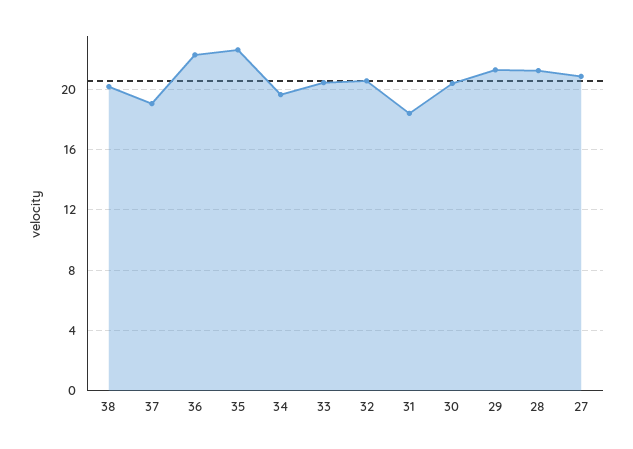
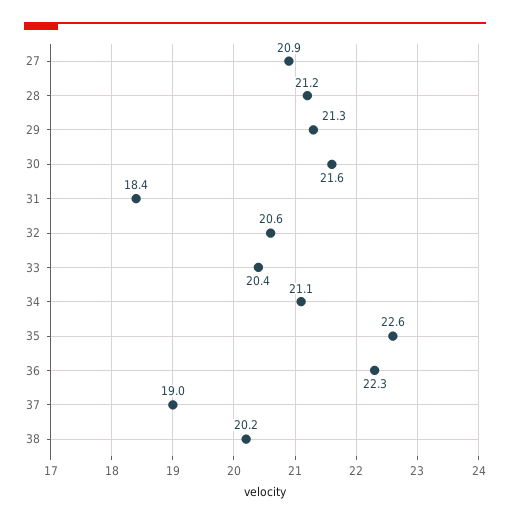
  {
    "38": 20.2,
    "37": 19,
    "36": 22.3,
    "35": 22.6,
-   "34": 19.5,
+   "34": 21.1,
    "33": 20.4,
    "32": 20.6,
    "31": 18.4,
-   "30": 20.5,
+   "30": 21.6,
    "29": 21.3,
    "28": 21.2,
    "27": 20.9
  }

